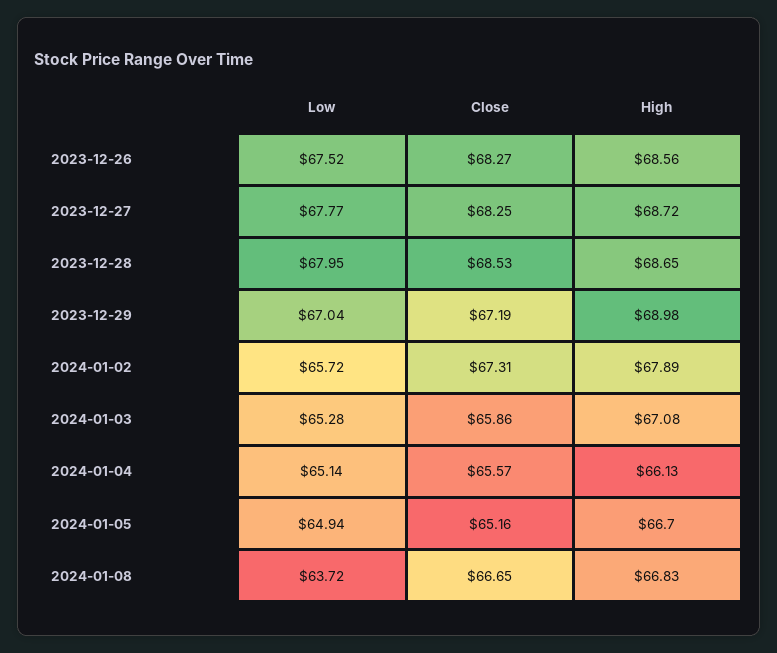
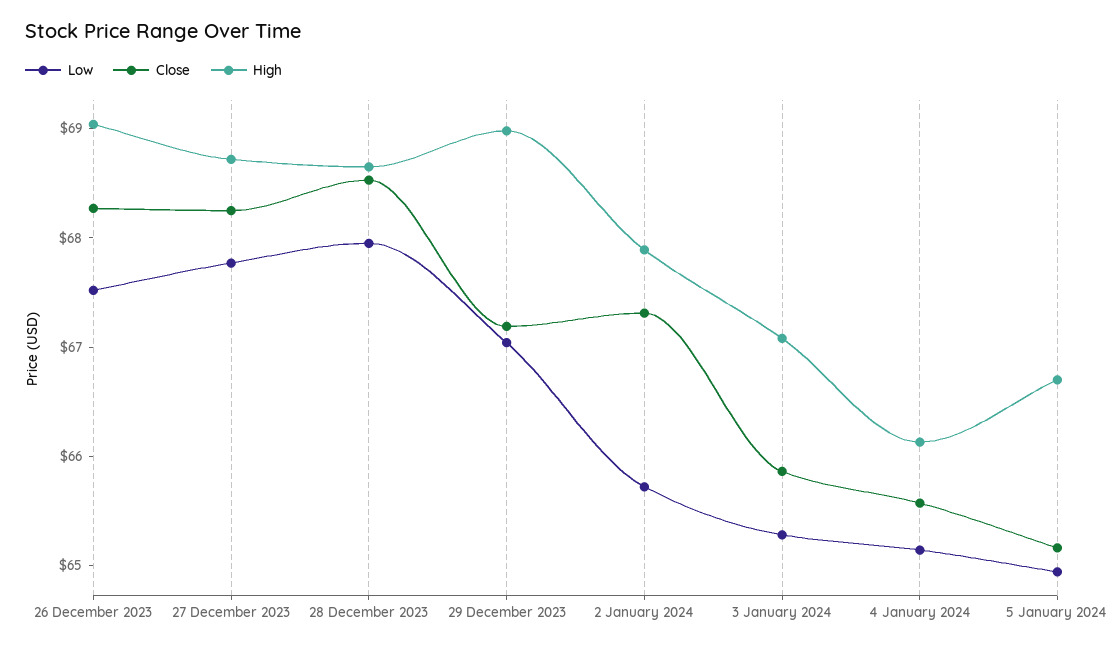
  {
    "Low": {
      "2023-12-26": 67.52,
      "2023-12-27": 67.77,
      "2023-12-28": 67.95,
      "2023-12-29": 67.04,
      "2024-01-02": 65.72,
      "2024-01-03": 65.28,
      "2024-01-04": 65.14,
-     "2024-01-05": 64.94,
+     "2024-01-05": 64.94
-     "2024-01-08": 63.72
    },
    "Close": {
      "2023-12-26": 68.27,
      "2023-12-27": 68.25,
      "2023-12-28": 68.53,
      "2023-12-29": 67.19,
      "2024-01-02": 67.31,
      "2024-01-03": 65.86,
      "2024-01-04": 65.57,
-     "2024-01-05": 65.16,
+     "2024-01-05": 65.16
-     "2024-01-08": 66.65
    },
    "High": {
-     "2023-12-26": 68.56,
+     "2023-12-26": 69,
      "2023-12-27": 68.72,
      "2023-12-28": 68.65,
      "2023-12-29": 68.98,
      "2024-01-02": 67.89,
      "2024-01-03": 67.08,
      "2024-01-04": 66.13,
-     "2024-01-05": 66.7,
+     "2024-01-05": 66.7
-     "2024-01-08": 66.83
    }
  }

